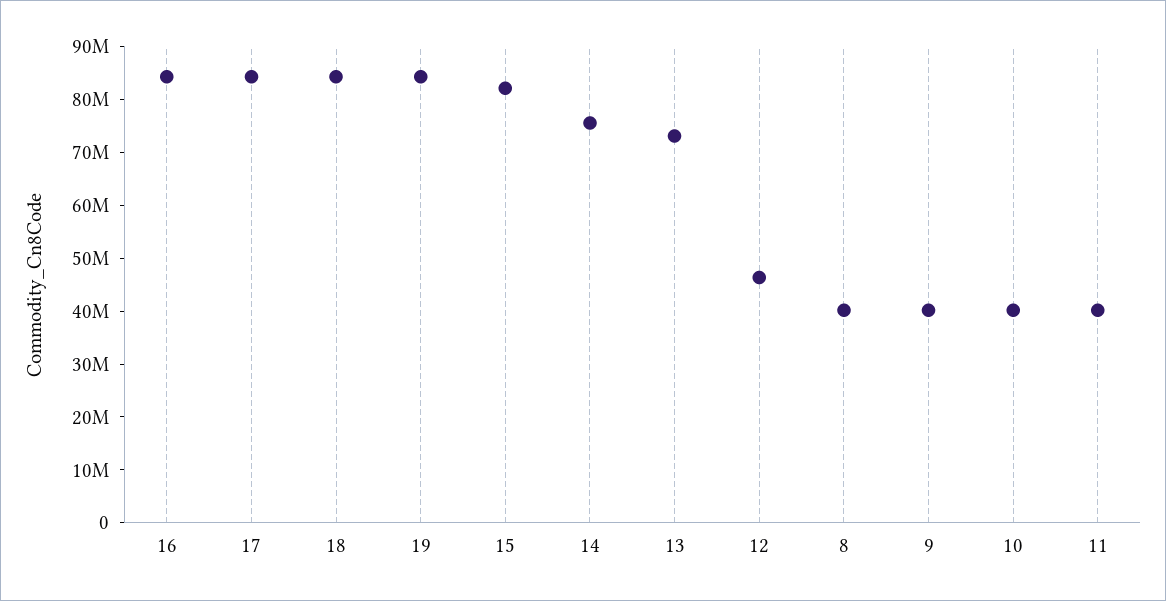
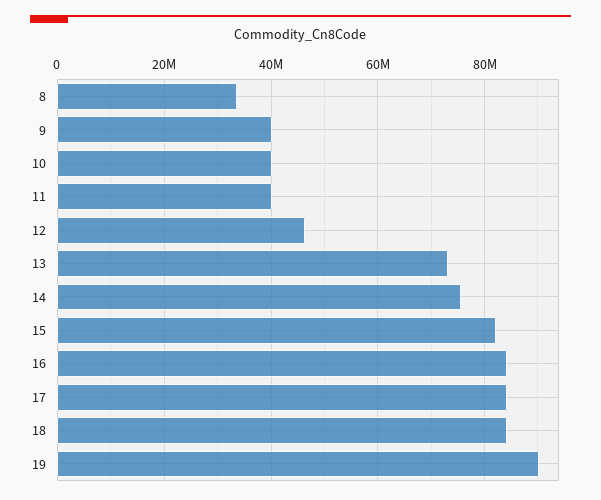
  {
    "16": 84000000,
    "17": 84000000,
    "18": 84000000,
-   "19": 84000000,
+   "19": 90000000,
    "15": 82000000,
    "14": 76000000,
    "13": 74000000,
    "12": 46000000,
-   "8": 40000000,
+   "8": 34000000,
    "9": 40000000,
    "10": 40000000,
    "11": 40000000
  }

